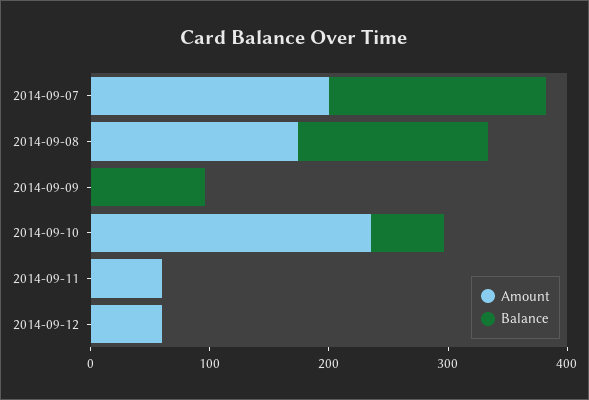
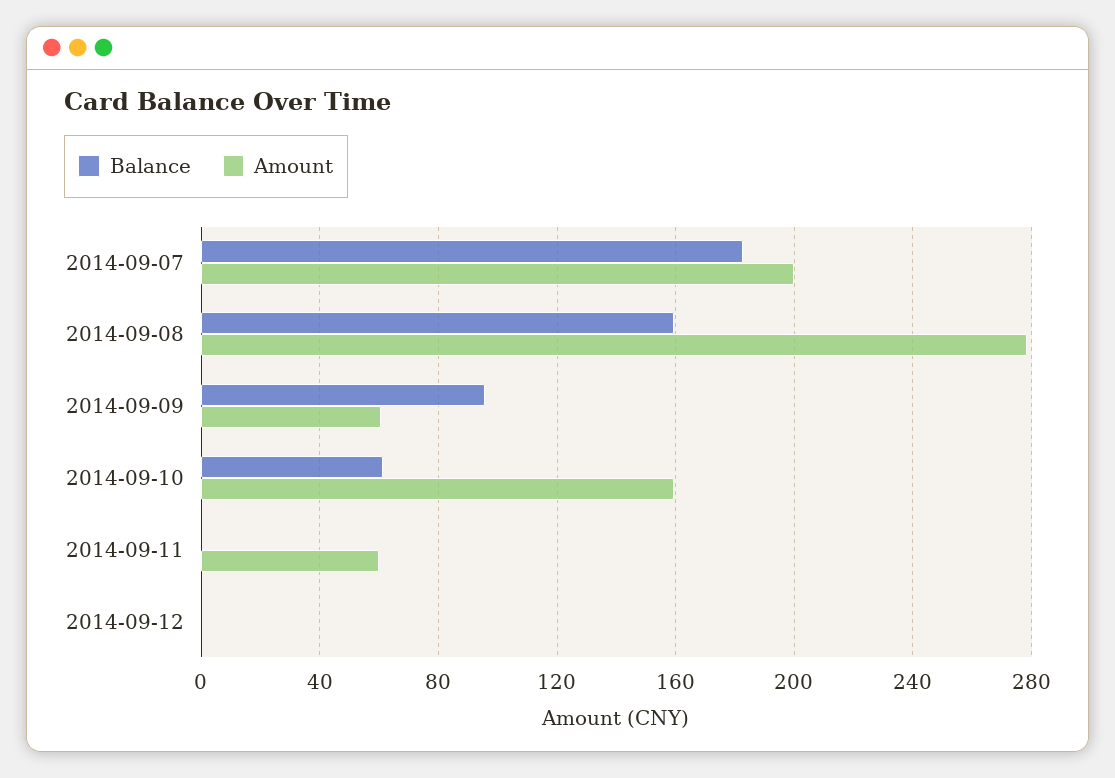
  {
    "Amount": {
      "2014-09-07": 200,
-     "2014-09-08": 180,
+     "2014-09-08": 280,
-     "2014-09-09": 0,
+     "2014-09-09": 60,
-     "2014-09-10": 240,
+     "2014-09-10": 160,
      "2014-09-11": 60,
-     "2014-09-12": 60
+     "2014-09-12": 0
    },
    "Balance": {
      "2014-09-07": 185,
      "2014-09-08": 160,
      "2014-09-09": 95,
      "2014-09-10": 60,
      "2014-09-11": 0,
      "2014-09-12": 0
    }
  }

